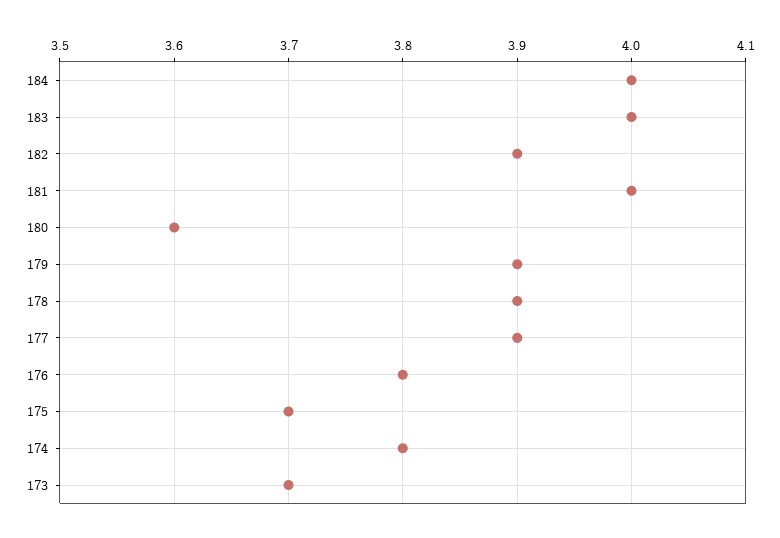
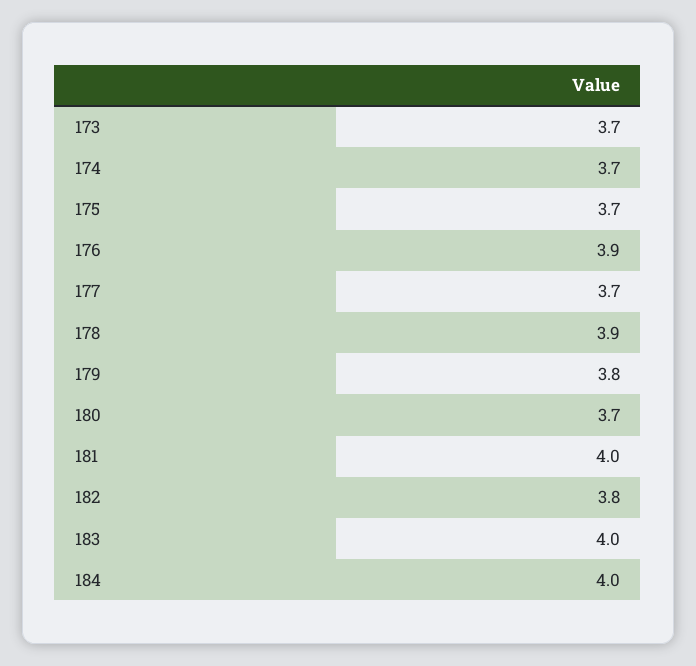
  {
    "184": 4,
    "183": 4,
-   "182": 3.9,
+   "182": 3.8,
    "181": 4,
-   "180": 3.6,
+   "180": 3.7,
-   "179": 3.9,
+   "179": 3.8,
    "178": 3.9,
-   "177": 3.9,
+   "177": 3.7,
-   "176": 3.8,
+   "176": 3.9,
    "175": 3.7,
-   "174": 3.8,
+   "174": 3.7,
    "173": 3.7
  }

